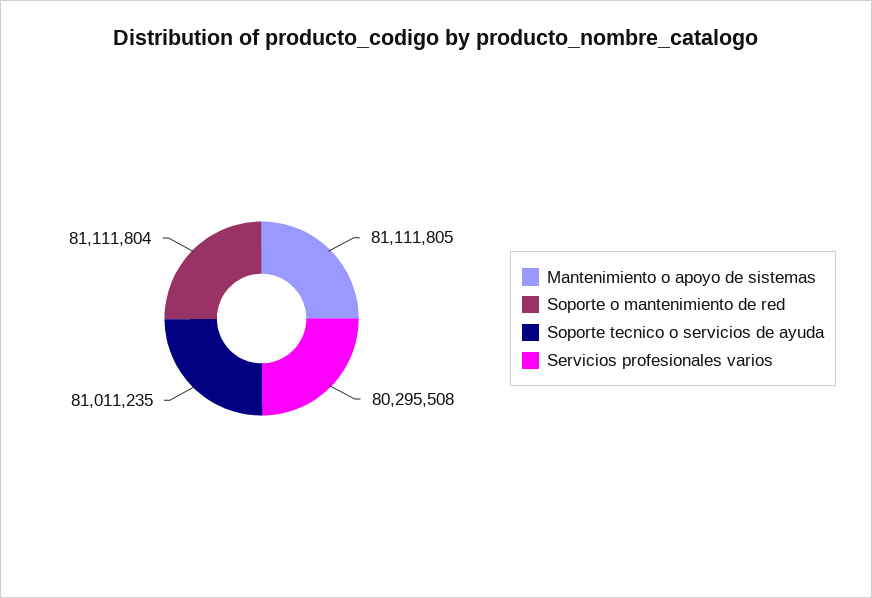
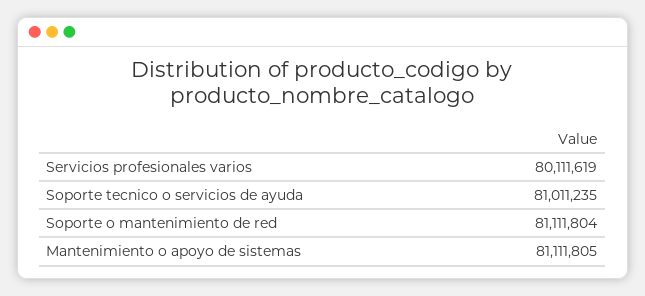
  {
    "Mantenimiento o apoyo de sistemas": 81111805,
    "Soporte o mantenimiento de red": 81111804,
    "Soporte tecnico o servicios de ayuda": 81011235,
-   "Servicios profesionales varios": 80295508
+   "Servicios profesionales varios": 80111619
  }

